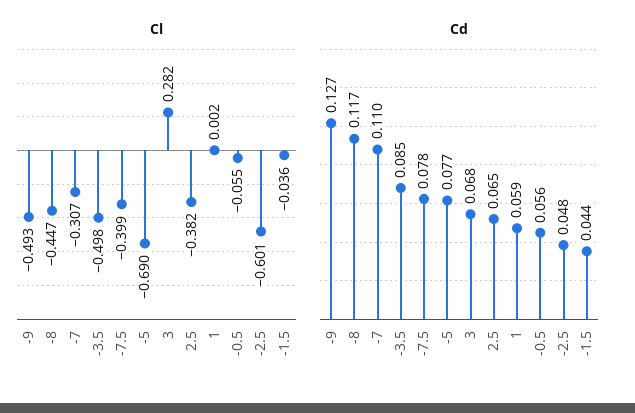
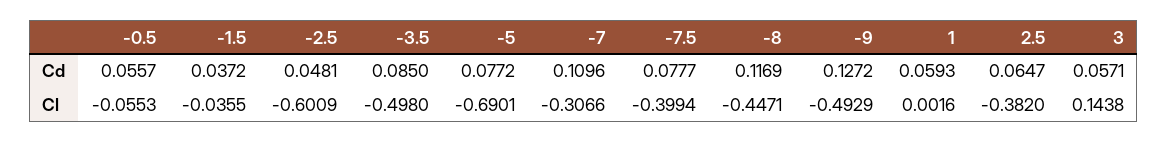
  {
    "Cl": {
      "-9": -0.4929,
      "-8": -0.4471,
      "-7": -0.3066,
      "-3.5": -0.498,
      "-7.5": -0.3994,
      "-5": -0.6901,
-     "3": 0.282,
+     "3": 0.1438,
      "2.5": -0.382,
      "1": 0.0016,
      "-0.5": -0.0553,
      "-2.5": -0.6009,
      "-1.5": -0.0355
    },
    "Cd": {
      "-9": 0.1272,
      "-8": 0.1169,
      "-7": 0.1096,
      "-3.5": 0.085,
      "-7.5": 0.0777,
      "-5": 0.0772,
-     "3": 0.068,
+     "3": 0.0571,
      "2.5": 0.0647,
      "1": 0.0593,
      "-0.5": 0.0557,
      "-2.5": 0.0481,
-     "-1.5": 0.044
+     "-1.5": 0.0372
    }
  }

